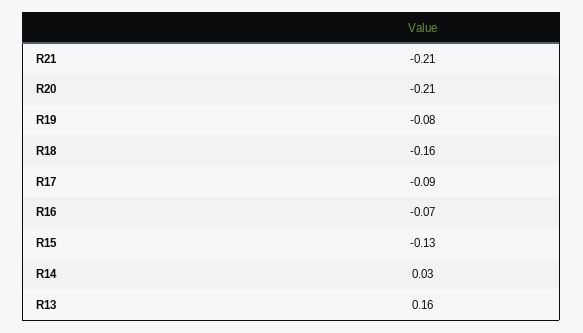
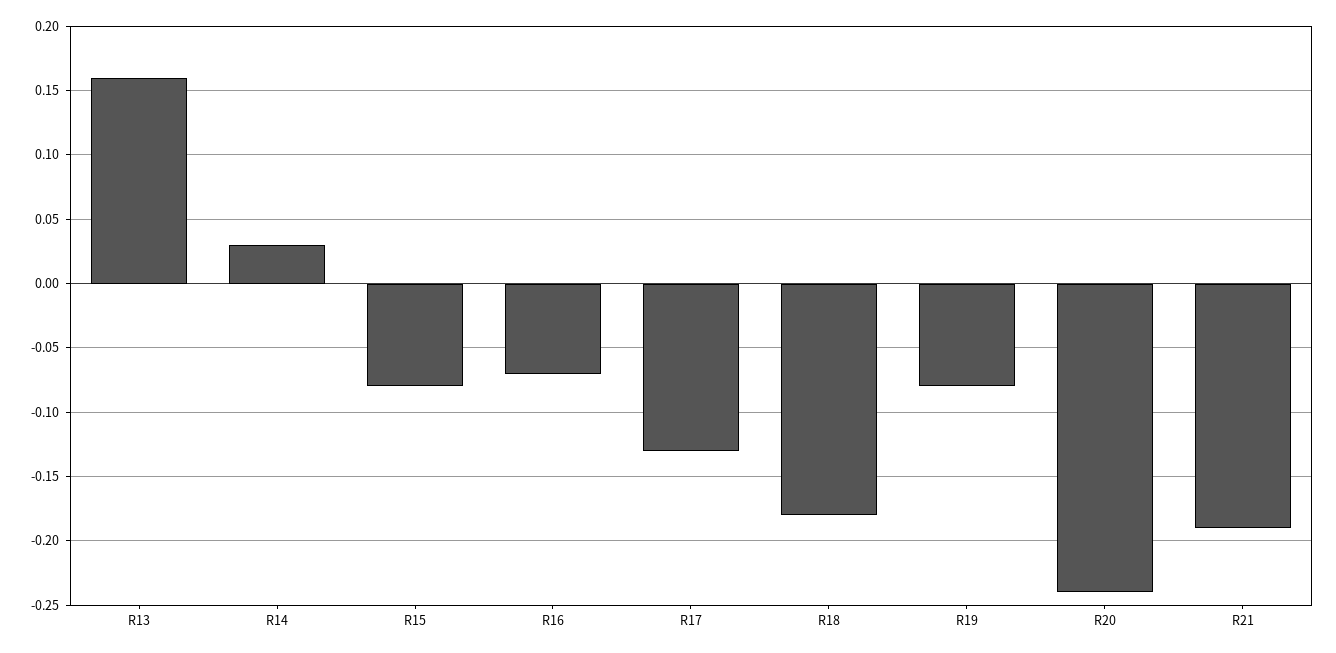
  {
-   "R21": -0.21,
+   "R21": -0.19,
-   "R20": -0.21,
+   "R20": -0.24,
    "R19": -0.08,
-   "R18": -0.16,
+   "R18": -0.18,
-   "R17": -0.09,
+   "R17": -0.13,
    "R16": -0.07,
-   "R15": -0.13,
+   "R15": -0.08,
    "R14": 0.03,
    "R13": 0.16
  }

